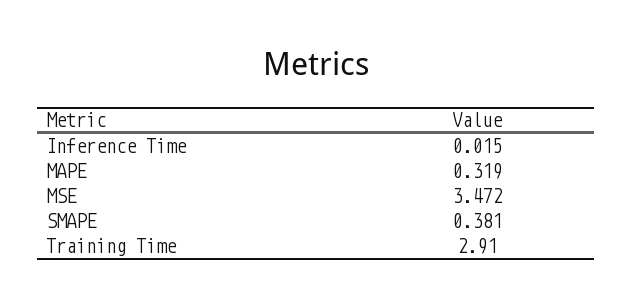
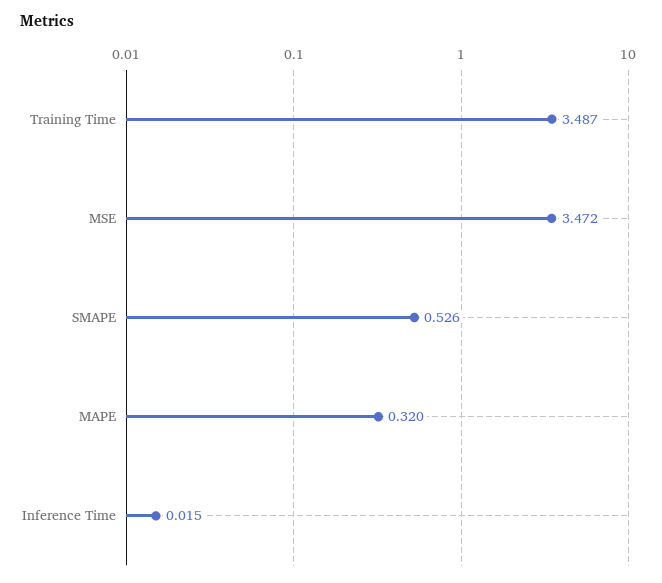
  {
    "Inference Time": 0.015,
-   "MAPE": 0.319,
+   "MAPE": 0.32,
    "MSE": 3.472,
-   "SMAPE": 0.381,
+   "SMAPE": 0.526,
-   "Training Time": 2.91
+   "Training Time": 3.487
  }

